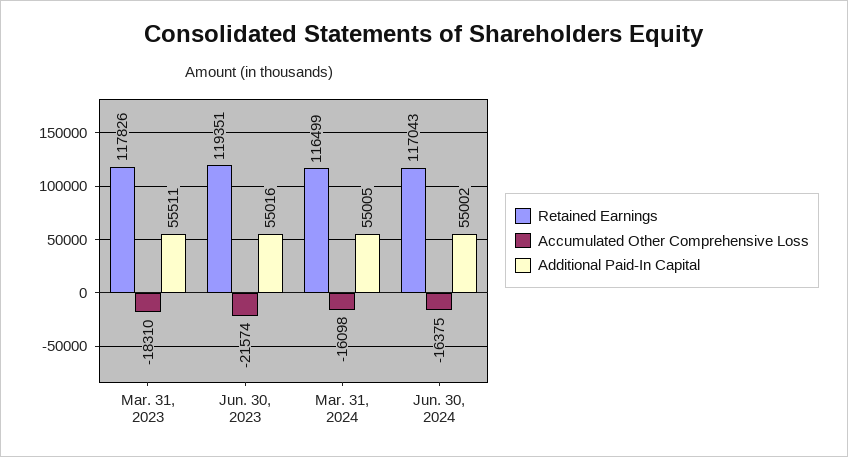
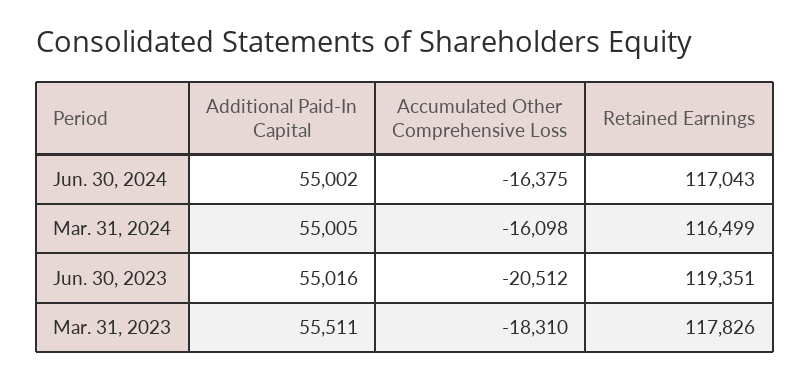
  {
    "Retained Earnings": {
      "Mar. 31, 2023": 117826,
      "Jun. 30, 2023": 119351,
      "Mar. 31, 2024": 116499,
      "Jun. 30, 2024": 117043
    },
    "Accumulated Other Comprehensive Loss": {
      "Mar. 31, 2023": -18310,
-     "Jun. 30, 2023": -21574,
+     "Jun. 30, 2023": -20512,
      "Mar. 31, 2024": -16098,
      "Jun. 30, 2024": -16375
    },
    "Additional Paid-In Capital": {
      "Mar. 31, 2023": 55511,
      "Jun. 30, 2023": 55016,
      "Mar. 31, 2024": 55005,
      "Jun. 30, 2024": 55002
    }
  }

